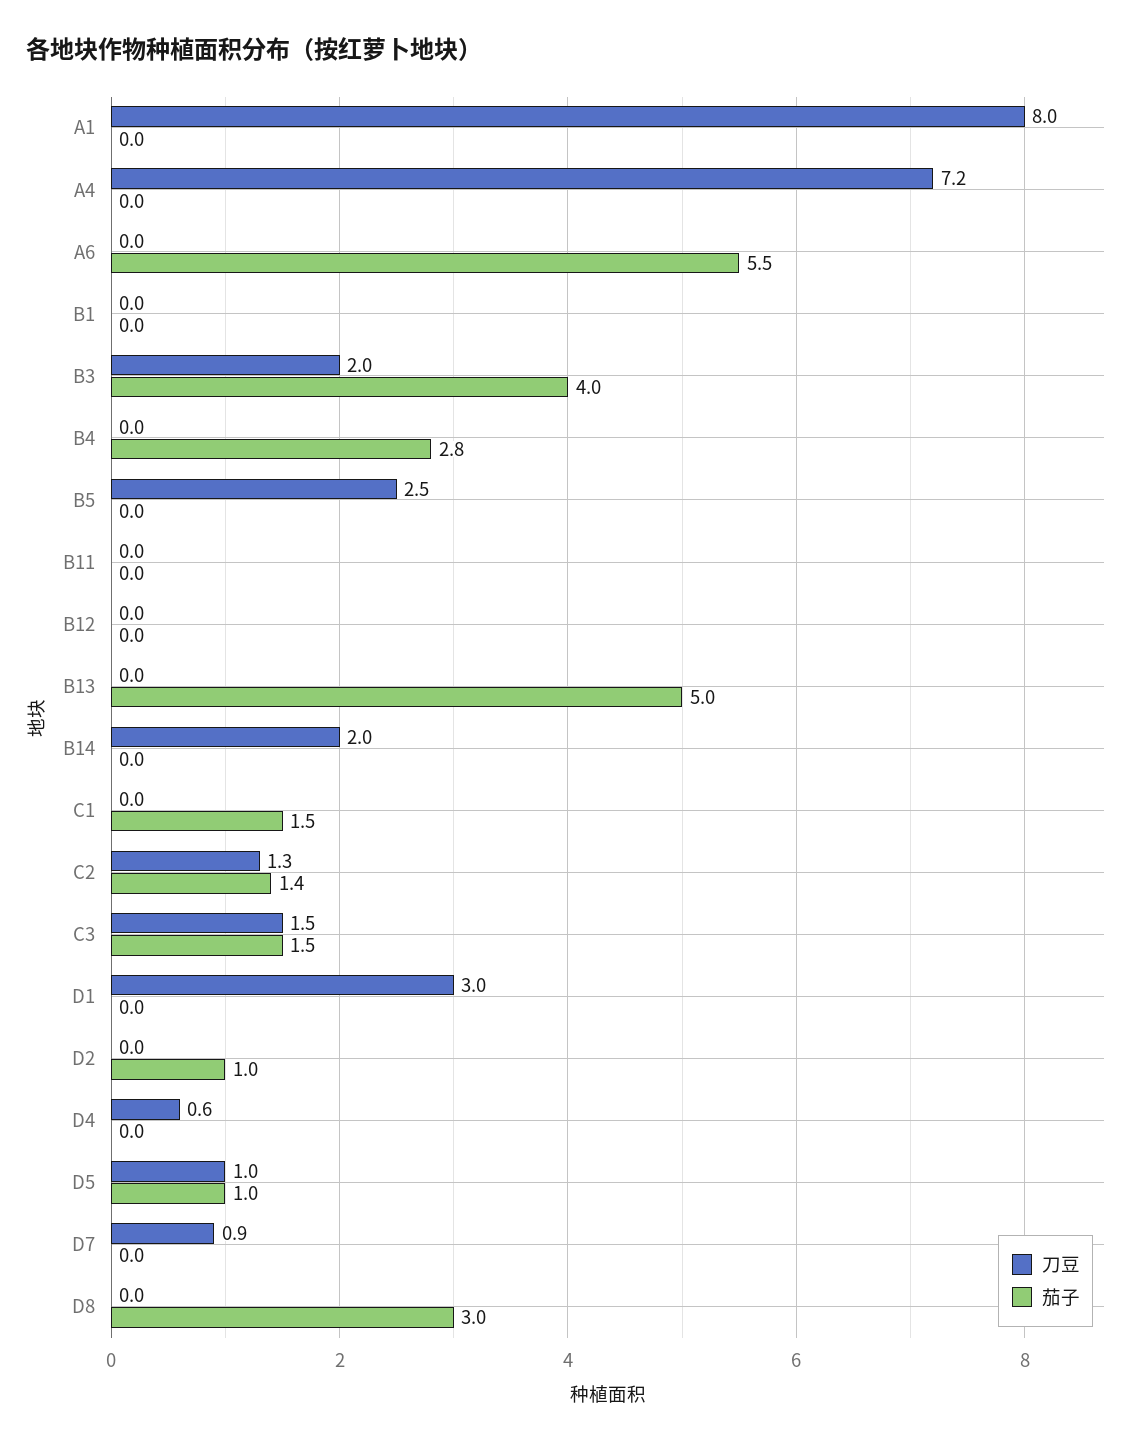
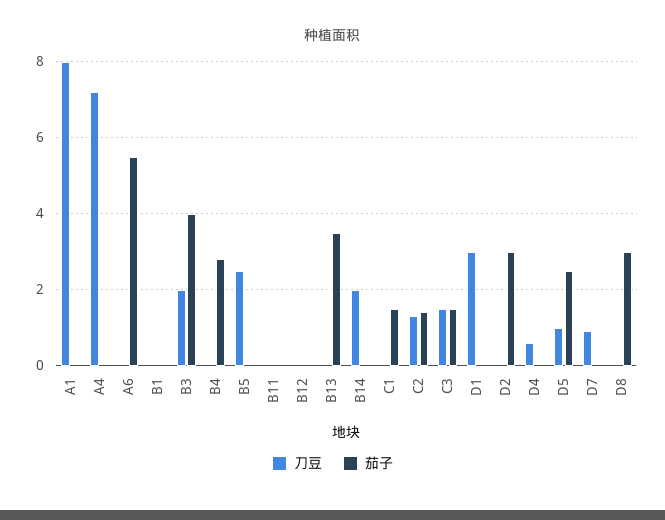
  {
    "刀豆": {
      "A1": 8,
      "A4": 7.2,
      "A6": 0,
      "B1": 0,
      "B3": 2,
      "B4": 0,
      "B5": 2.5,
      "B11": 0,
      "B12": 0,
      "B13": 0,
      "B14": 2,
      "C1": 0,
      "C2": 1.3,
      "C3": 1.5,
      "D1": 3,
      "D2": 0,
      "D4": 0.6,
      "D5": 1,
      "D7": 0.9,
      "D8": 0
    },
    "茄子": {
      "A1": 0,
      "A4": 0,
      "A6": 5.5,
      "B1": 0,
      "B3": 4,
      "B4": 2.8,
      "B5": 0,
      "B11": 0,
      "B12": 0,
-     "B13": 5,
+     "B13": 3.5,
      "B14": 0,
      "C1": 1.5,
      "C2": 1.4,
      "C3": 1.5,
      "D1": 0,
-     "D2": 1,
+     "D2": 3,
      "D4": 0,
-     "D5": 1,
+     "D5": 2.5,
      "D7": 0,
      "D8": 3
    }
  }

